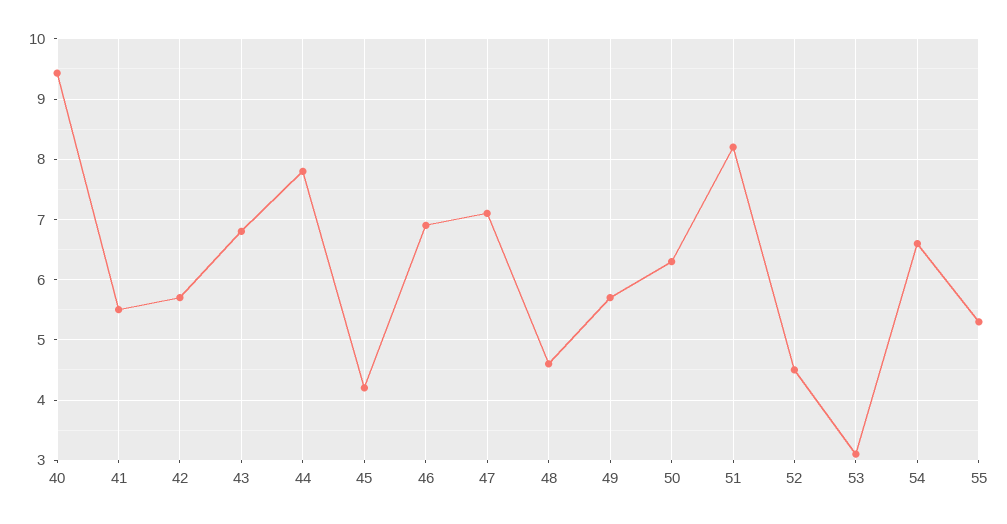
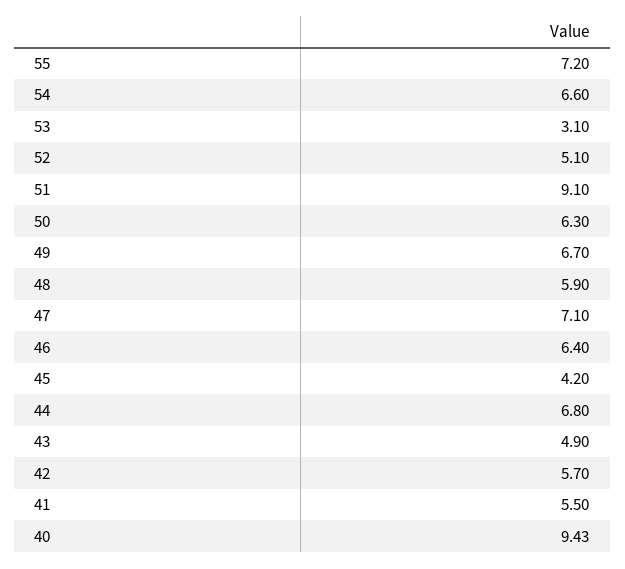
  {
    "40": 9.43,
    "41": 5.5,
    "42": 5.7,
-   "43": 6.8,
+   "43": 4.9,
-   "44": 7.8,
+   "44": 6.8,
    "45": 4.2,
-   "46": 6.9,
+   "46": 6.4,
    "47": 7.1,
-   "48": 4.6,
+   "48": 5.9,
-   "49": 5.7,
+   "49": 6.7,
    "50": 6.3,
-   "51": 8.2,
+   "51": 9.1,
-   "52": 4.5,
+   "52": 5.1,
    "53": 3.1,
    "54": 6.6,
-   "55": 5.3
+   "55": 7.2
  }

